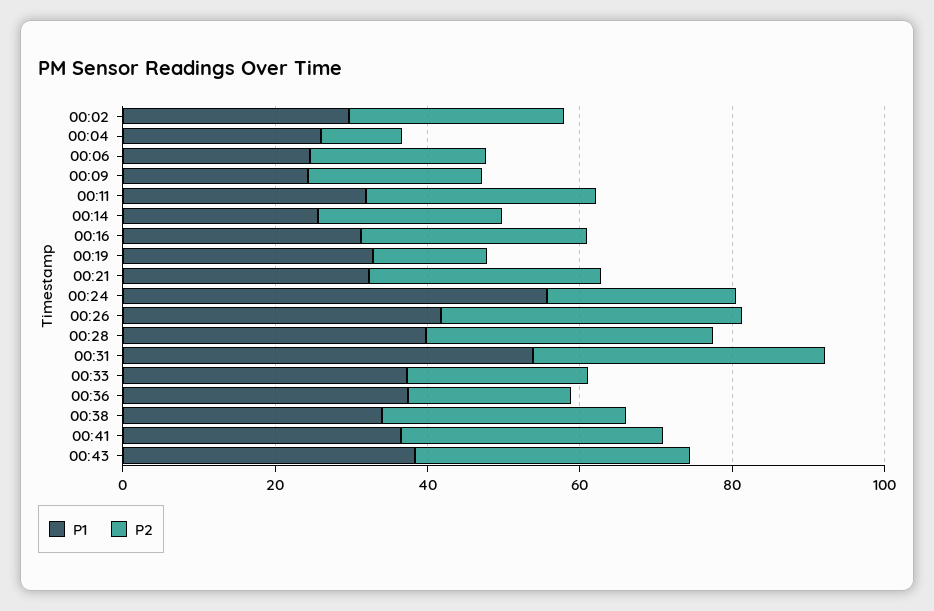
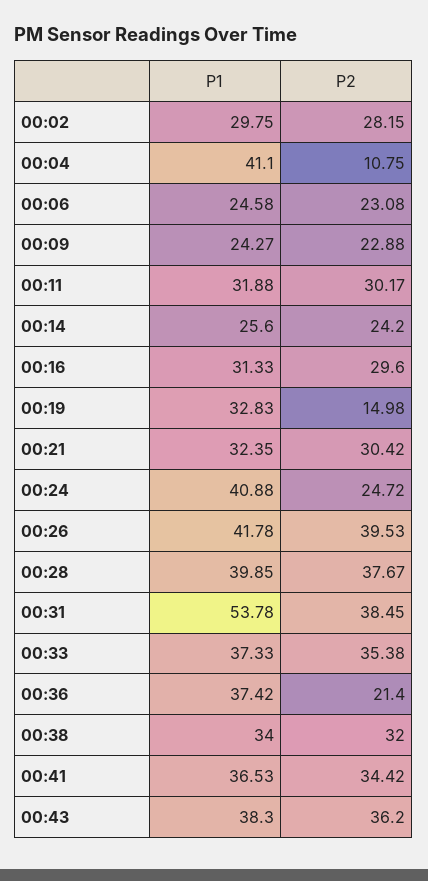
  {
    "P1": {
      "00:02": 29.75,
-     "00:04": 25,
+     "00:04": 41.1,
      "00:06": 24.58,
      "00:09": 24.27,
      "00:11": 31.88,
      "00:14": 25.6,
      "00:16": 31.33,
      "00:19": 32.83,
      "00:21": 32.35,
-     "00:24": 55,
+     "00:24": 40.88,
      "00:26": 41.78,
      "00:28": 39.85,
      "00:31": 53.78,
      "00:33": 37.33,
      "00:36": 37.42,
      "00:38": 34,
      "00:41": 36.53,
      "00:43": 38.3
    },
    "P2": {
      "00:02": 28.15,
      "00:04": 10.75,
      "00:06": 23.08,
      "00:09": 22.88,
      "00:11": 30.17,
      "00:14": 24.2,
      "00:16": 29.6,
      "00:19": 14.98,
      "00:21": 30.42,
      "00:24": 24.72,
      "00:26": 39.53,
      "00:28": 37.67,
      "00:31": 38.45,
-     "00:33": 25,
+     "00:33": 35.38,
      "00:36": 21.4,
      "00:38": 32,
      "00:41": 34.42,
      "00:43": 36.2
    }
  }

